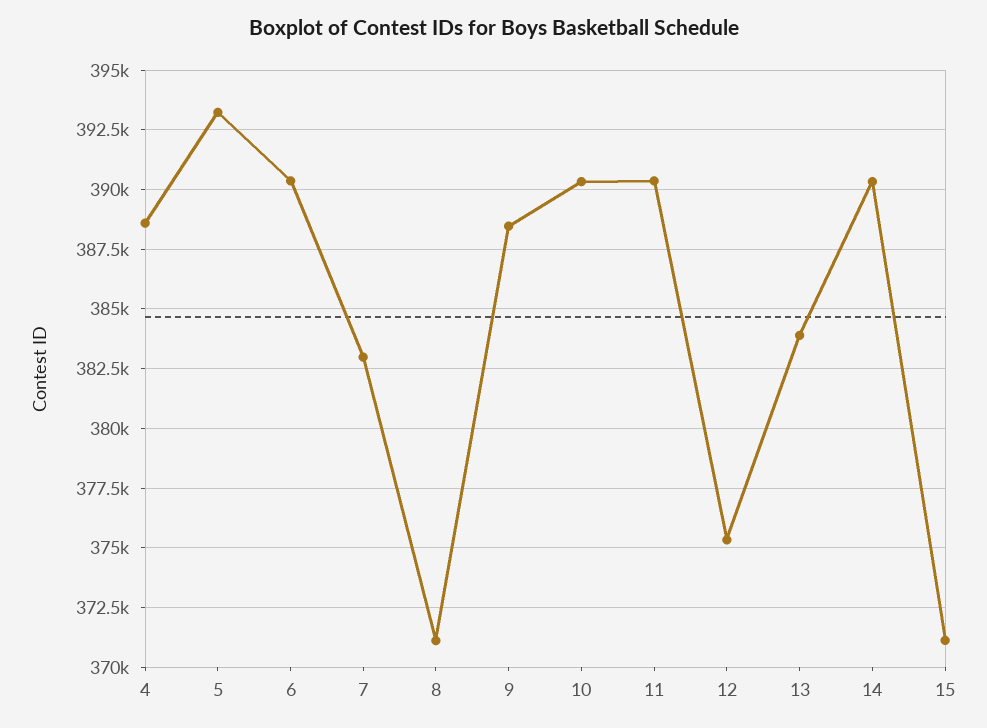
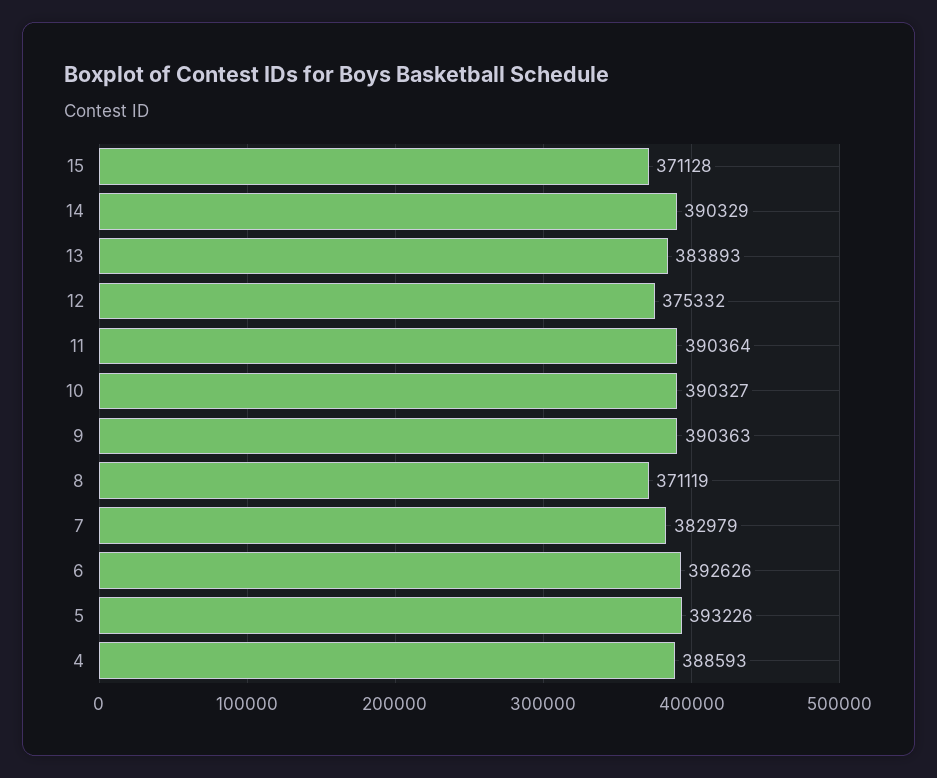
  {
    "4": 388593,
    "5": 393226,
-   "6": 390500,
+   "6": 392626,
    "7": 382979,
    "8": 371119,
-   "9": 388500,
+   "9": 390363,
    "10": 390327,
    "11": 390364,
    "12": 375332,
    "13": 383893,
    "14": 390329,
    "15": 371128
  }

